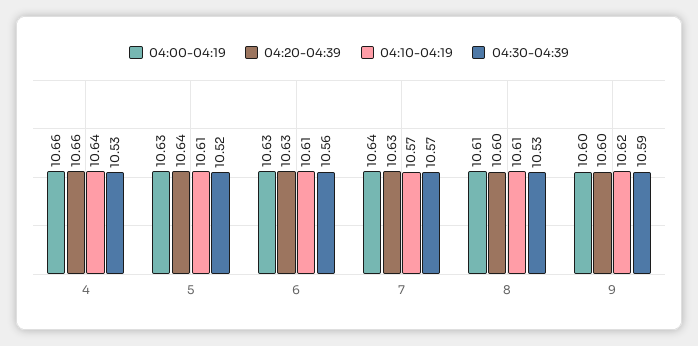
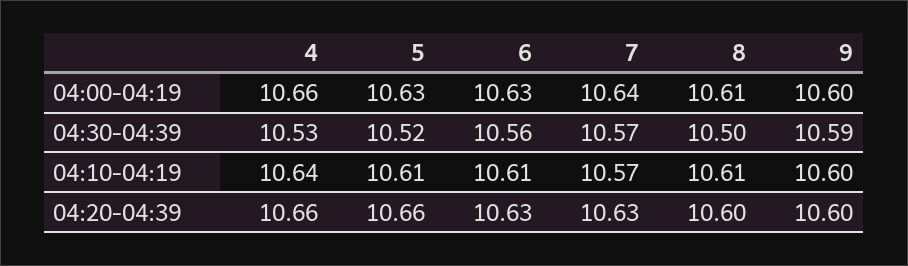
  {
    "04:00-04:19": {
      "4": 10.66,
      "5": 10.63,
      "6": 10.63,
      "7": 10.64,
      "8": 10.61,
      "9": 10.6
    },
    "04:20-04:39": {
      "4": 10.66,
-     "5": 10.64,
+     "5": 10.66,
      "6": 10.63,
      "7": 10.63,
      "8": 10.6,
      "9": 10.6
    },
    "04:10-04:19": {
      "4": 10.64,
      "5": 10.61,
      "6": 10.61,
      "7": 10.57,
      "8": 10.61,
-     "9": 10.62
+     "9": 10.6
    },
    "04:30-04:39": {
      "4": 10.53,
      "5": 10.52,
      "6": 10.56,
      "7": 10.57,
-     "8": 10.53,
+     "8": 10.5,
      "9": 10.59
    }
  }

